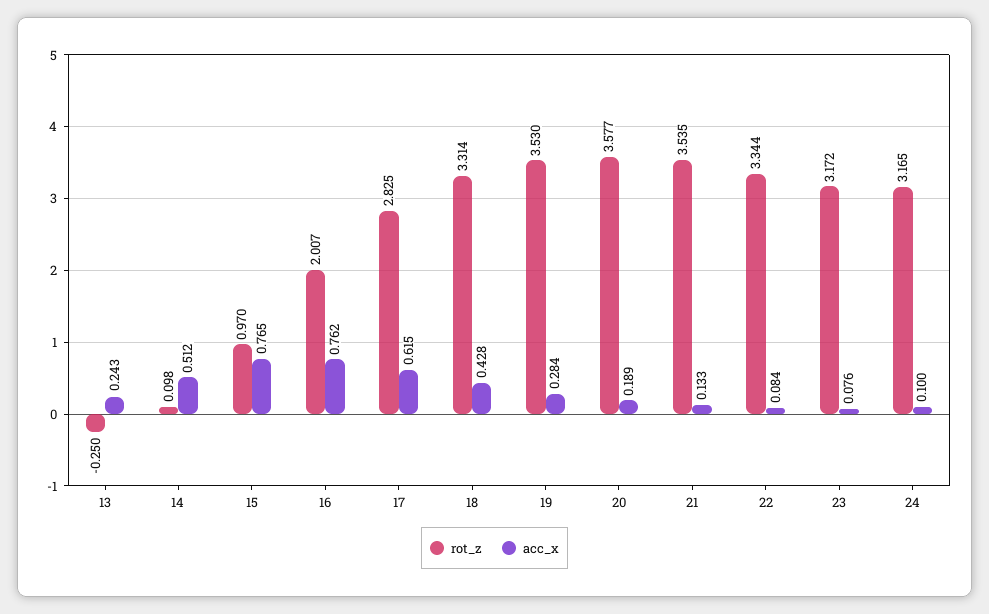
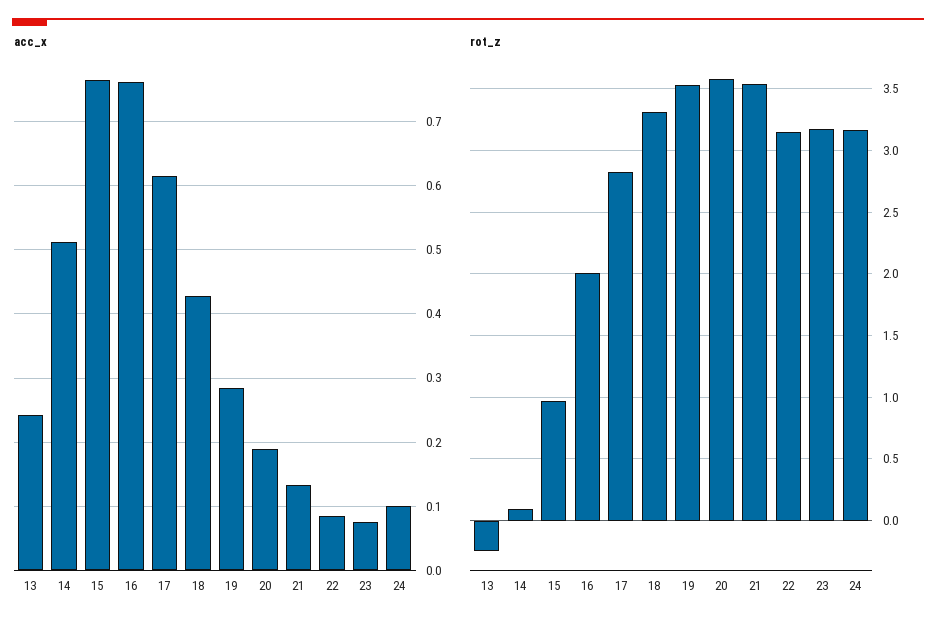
  {
    "rot_z": {
      "13": -0.25,
      "14": 0.098,
      "15": 0.97,
      "16": 2.007,
      "17": 2.825,
      "18": 3.314,
      "19": 3.53,
      "20": 3.577,
      "21": 3.535,
-     "22": 3.344,
+     "22": 3.15,
      "23": 3.172,
      "24": 3.165
    },
    "acc_x": {
      "13": 0.243,
      "14": 0.512,
      "15": 0.765,
      "16": 0.762,
      "17": 0.615,
      "18": 0.428,
      "19": 0.284,
      "20": 0.189,
      "21": 0.133,
      "22": 0.084,
      "23": 0.076,
      "24": 0.1
    }
  }

